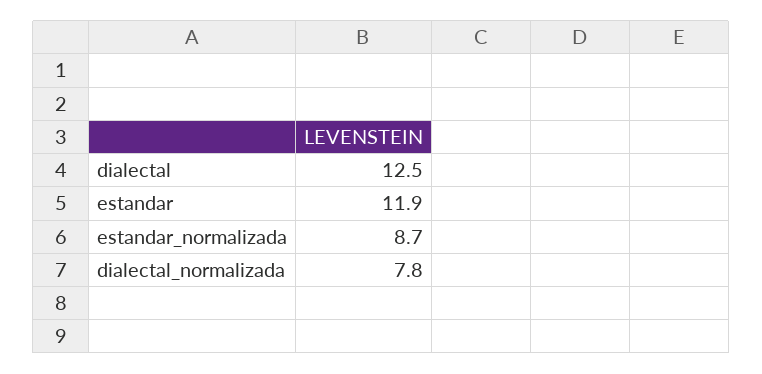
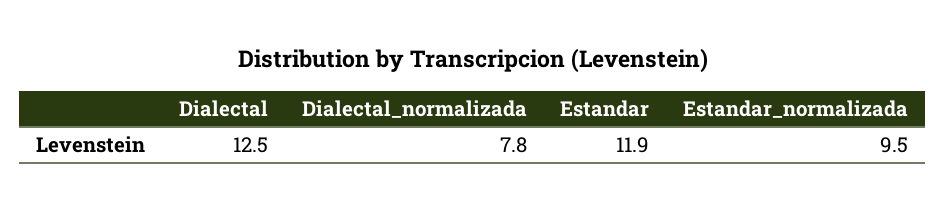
  {
    "dialectal": 12.5,
    "estandar": 11.9,
-   "estandar_normalizada": 8.7,
+   "estandar_normalizada": 9.5,
    "dialectal_normalizada": 7.8
  }

